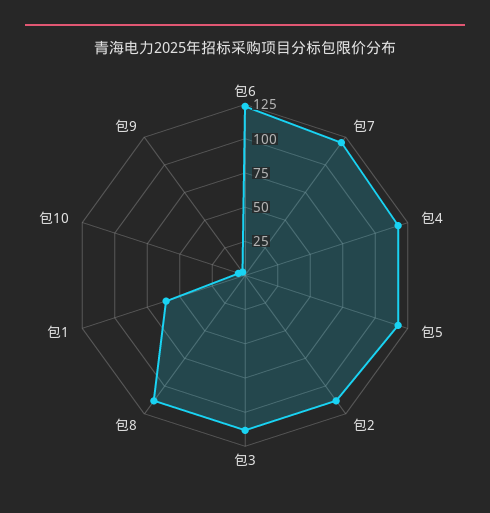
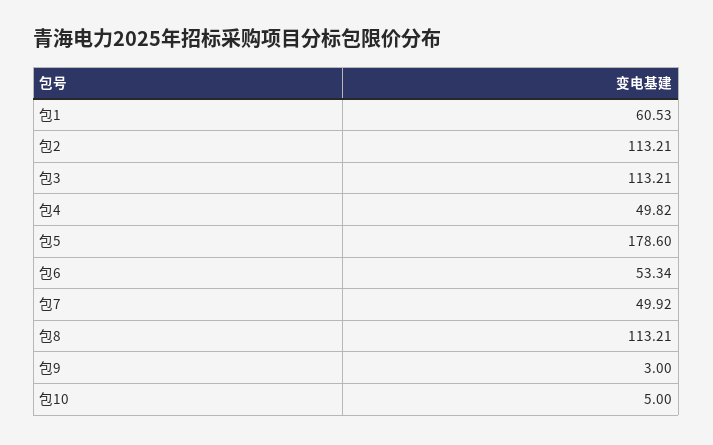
  {
-   "包6": 125,
+   "包6": 53.34,
-   "包7": 125,
+   "包7": 49.92,
-   "包4": 125,
+   "包4": 49.82,
-   "包5": 125,
+   "包5": 178.6,
    "包2": 113.21,
    "包3": 113.21,
    "包8": 113.21,
    "包1": 60.53,
    "包10": 5,
    "包9": 3
  }

